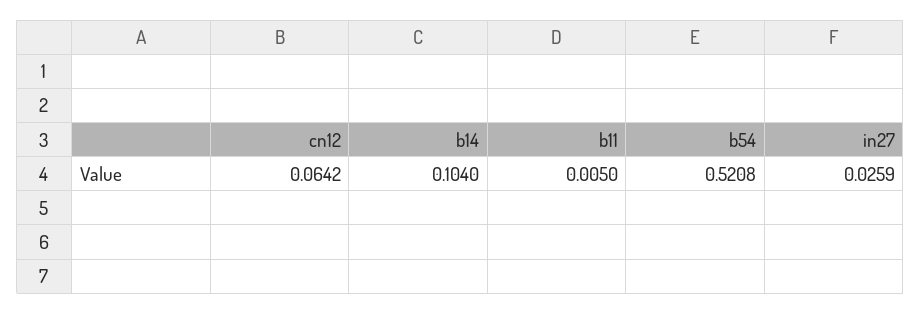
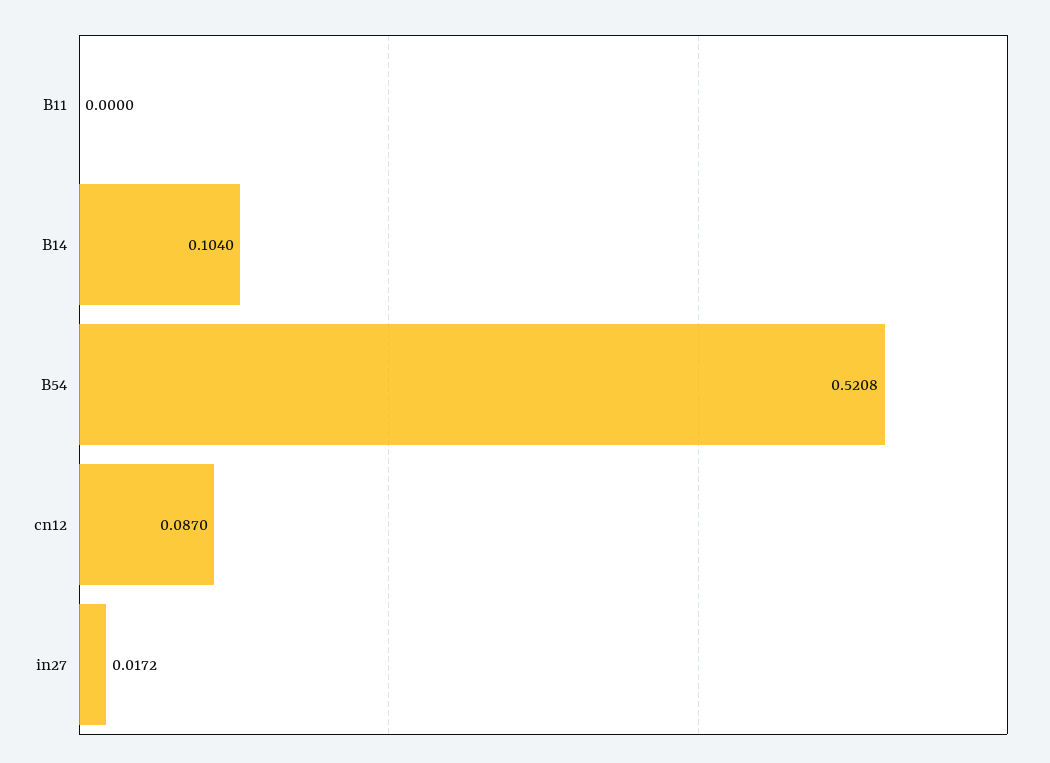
  {
-   "cn12": 0.0642,
+   "cn12": 0.087,
    "b14": 0.104,
-   "b11": 0.005,
+   "b11": 0,
    "b54": 0.5208,
-   "in27": 0.0259
+   "in27": 0.0172
  }

